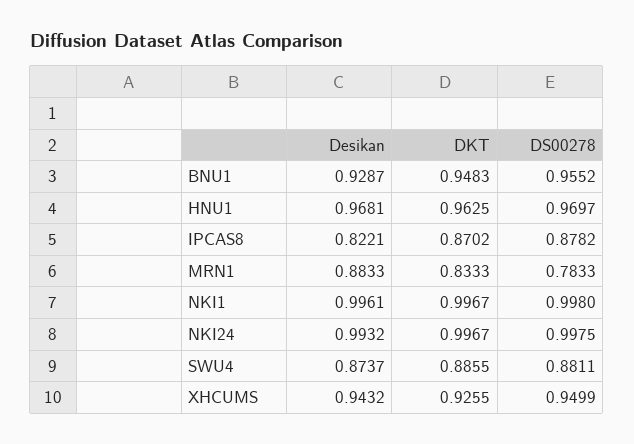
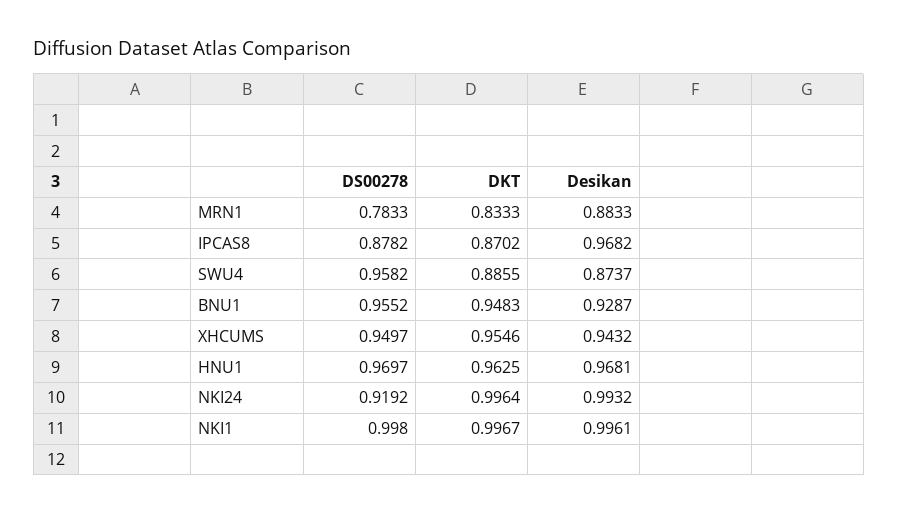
  {
    "Desikan": {
      "BNU1": 0.9287,
      "HNU1": 0.9681,
-     "IPCAS8": 0.8221,
+     "IPCAS8": 0.9682,
      "MRN1": 0.8833,
      "NKI1": 0.9961,
      "NKI24": 0.9932,
      "SWU4": 0.8737,
      "XHCUMS": 0.9432
    },
    "DKT": {
      "BNU1": 0.9483,
      "HNU1": 0.9625,
      "IPCAS8": 0.8702,
      "MRN1": 0.8333,
      "NKI1": 0.9967,
-     "NKI24": 0.9967,
+     "NKI24": 0.9964,
      "SWU4": 0.8855,
-     "XHCUMS": 0.9255
+     "XHCUMS": 0.9546
    },
    "DS00278": {
      "BNU1": 0.9552,
      "HNU1": 0.9697,
      "IPCAS8": 0.8782,
      "MRN1": 0.7833,
      "NKI1": 0.998,
-     "NKI24": 0.9975,
+     "NKI24": 0.9192,
-     "SWU4": 0.8811,
+     "SWU4": 0.9582,
-     "XHCUMS": 0.9499
+     "XHCUMS": 0.9497
    }
  }

